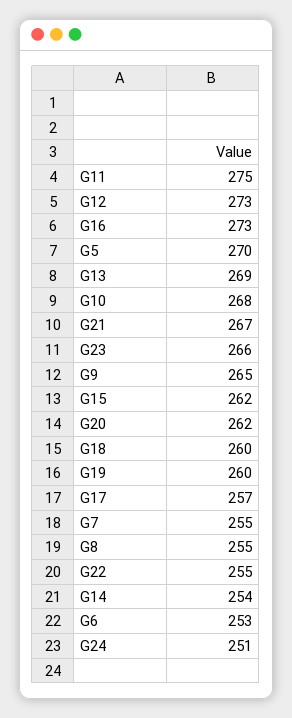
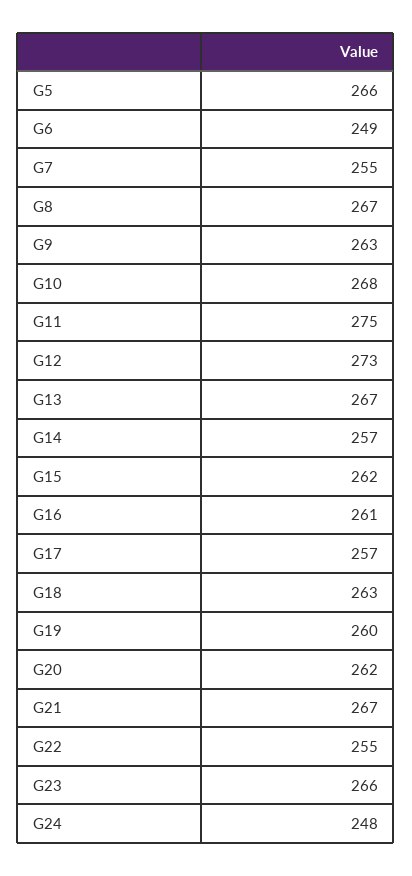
  {
    "G11": 275,
    "G12": 273,
-   "G16": 273,
+   "G16": 261,
-   "G5": 270,
+   "G5": 266,
-   "G13": 269,
+   "G13": 267,
    "G10": 268,
    "G21": 267,
    "G23": 266,
-   "G9": 265,
+   "G9": 263,
    "G15": 262,
    "G20": 262,
-   "G18": 260,
+   "G18": 263,
    "G19": 260,
    "G17": 257,
    "G7": 255,
-   "G8": 255,
+   "G8": 267,
    "G22": 255,
-   "G14": 254,
+   "G14": 257,
-   "G6": 253,
+   "G6": 249,
-   "G24": 251
+   "G24": 248
  }

